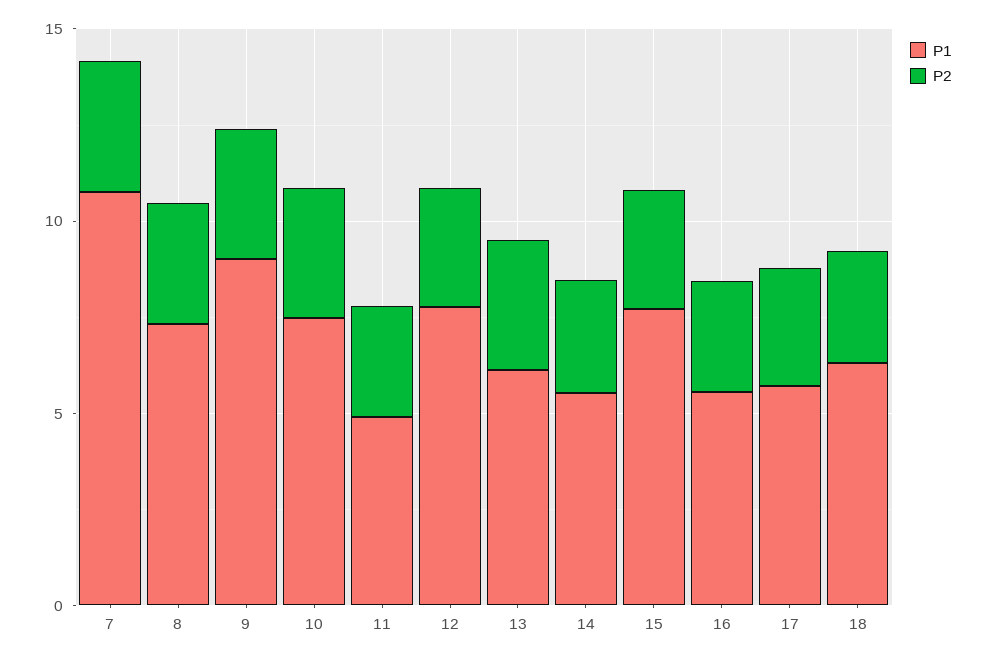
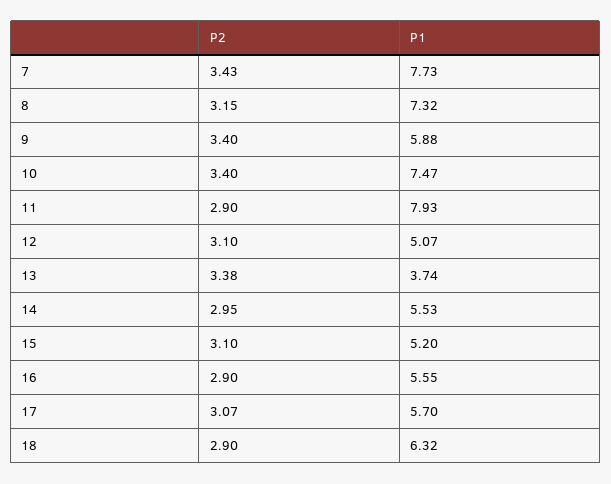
  {
    "P1": {
-     "7": 11,
+     "7": 7.73,
      "8": 7.32,
-     "9": 9,
+     "9": 5.88,
      "10": 7.47,
-     "11": 5,
+     "11": 7.93,
-     "12": 8,
+     "12": 5.07,
-     "13": 6,
+     "13": 3.74,
      "14": 5.53,
-     "15": 8,
+     "15": 5.2,
      "16": 5.55,
      "17": 5.7,
      "18": 6.32
    },
    "P2": {
      "7": 3.43,
      "8": 3.15,
      "9": 3.4,
      "10": 3.4,
      "11": 2.9,
      "12": 3.1,
      "13": 3.38,
      "14": 2.95,
      "15": 3.1,
      "16": 2.9,
      "17": 3.07,
      "18": 2.9
    }
  }

